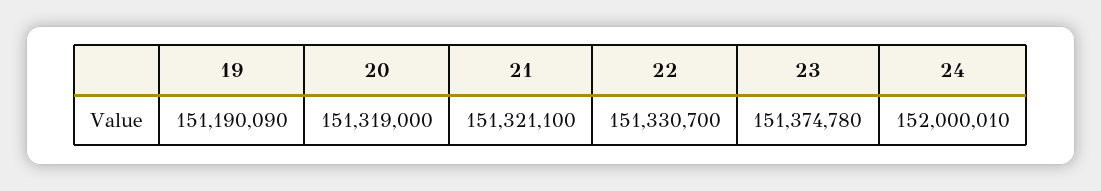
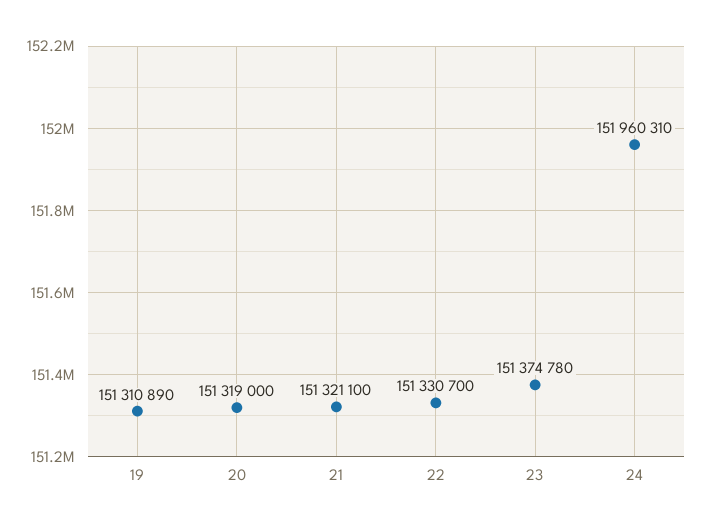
  {
-   "19": 151190090,
+   "19": 151310890,
    "20": 151319000,
    "21": 151321100,
    "22": 151330700,
    "23": 151374780,
-   "24": 152000010
+   "24": 151960310
  }

